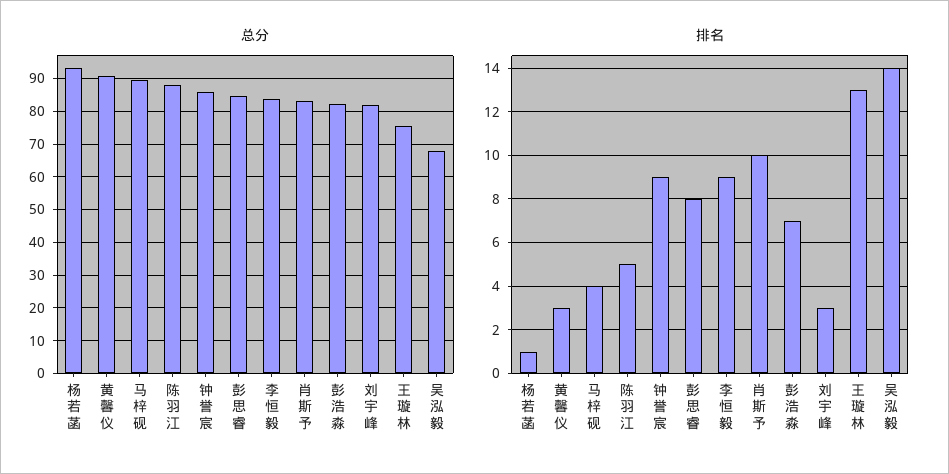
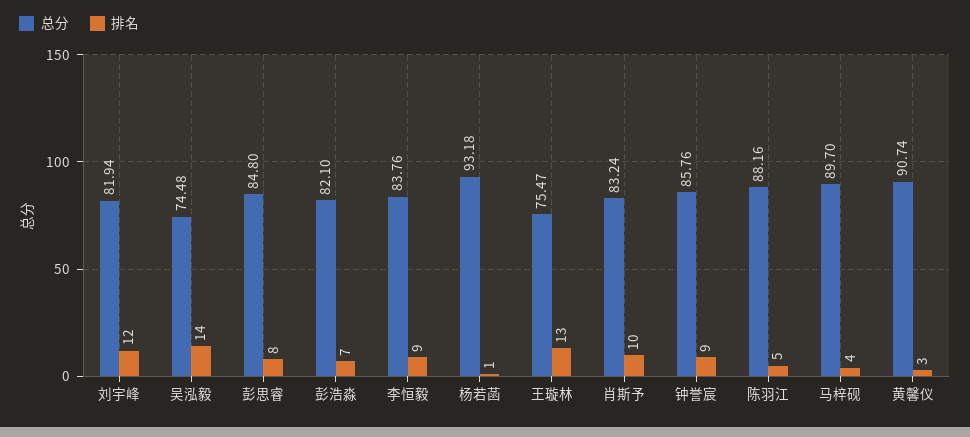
  {
    "总分": {
      "杨若菡": 93.18,
      "黄馨仪": 90.74,
      "马梓砚": 89.7,
      "陈羽江": 88.16,
      "钟誉宸": 85.76,
      "彭思睿": 84.8,
      "李恒毅": 83.76,
      "肖斯予": 83.24,
      "彭浩淼": 82.1,
      "刘宇峰": 81.94,
      "王璇林": 75.47,
-     "吴泓毅": 68
+     "吴泓毅": 74.48
    },
    "排名": {
      "杨若菡": 1,
      "黄馨仪": 3,
      "马梓砚": 4,
      "陈羽江": 5,
      "钟誉宸": 9,
      "彭思睿": 8,
      "李恒毅": 9,
      "肖斯予": 10,
      "彭浩淼": 7,
-     "刘宇峰": 3,
+     "刘宇峰": 12,
      "王璇林": 13,
      "吴泓毅": 14
    }
  }

